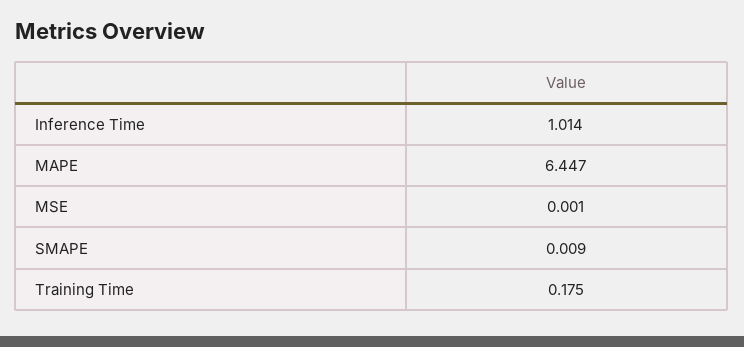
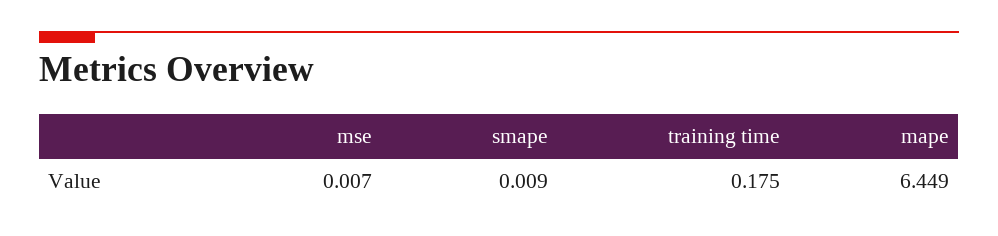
  {
-   "Inference Time": 1.014,
-   "MAPE": 6.447,
+   "MAPE": 6.449,
-   "MSE": 0.001,
+   "MSE": 0.007,
    "SMAPE": 0.009,
    "Training Time": 0.175
  }

